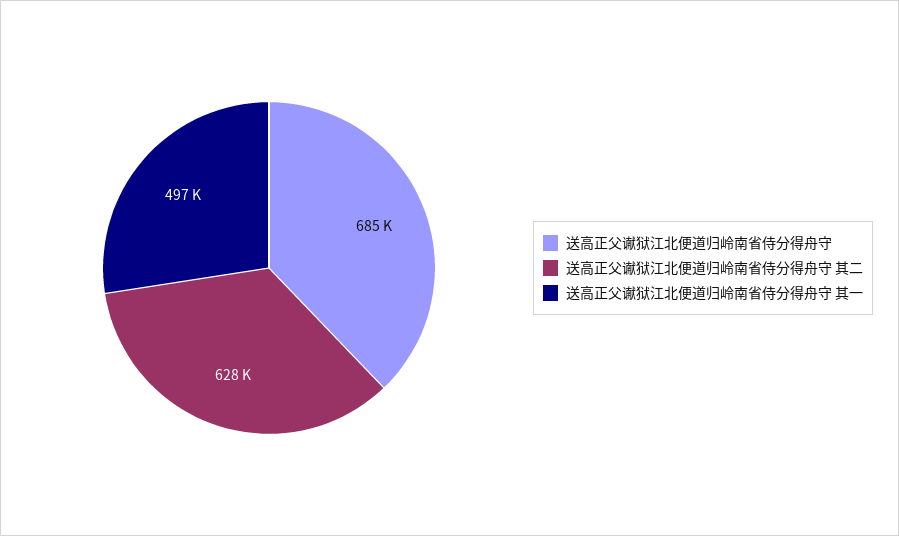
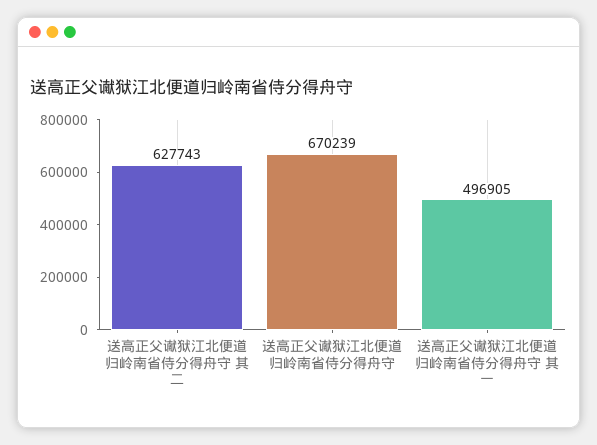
  {
-   "送高正父谳狱江北便道归岭南省侍分得舟守": 685000,
+   "送高正父谳狱江北便道归岭南省侍分得舟守": 670239,
    "送高正父谳狱江北便道归岭南省侍分得舟守 其二": 627743,
    "送高正父谳狱江北便道归岭南省侍分得舟守 其一": 496905
  }

